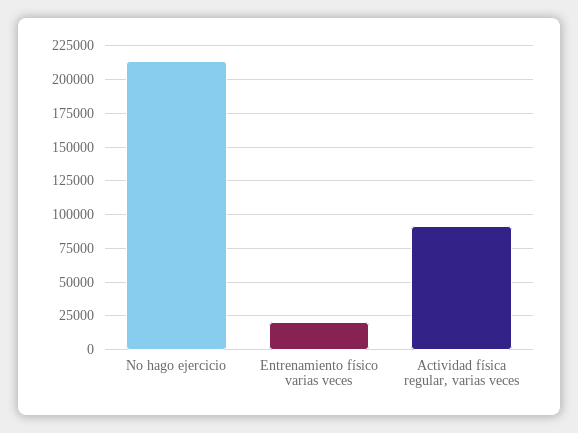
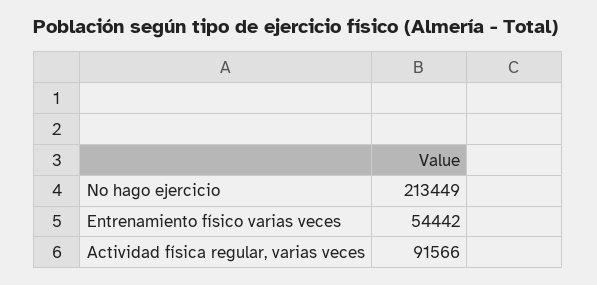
  {
    "No hago ejercicio": 213449,
-   "Entrenamiento físico varias veces": 20000,
+   "Entrenamiento físico varias veces": 54442,
    "Actividad física regular, varias veces": 91566
  }

